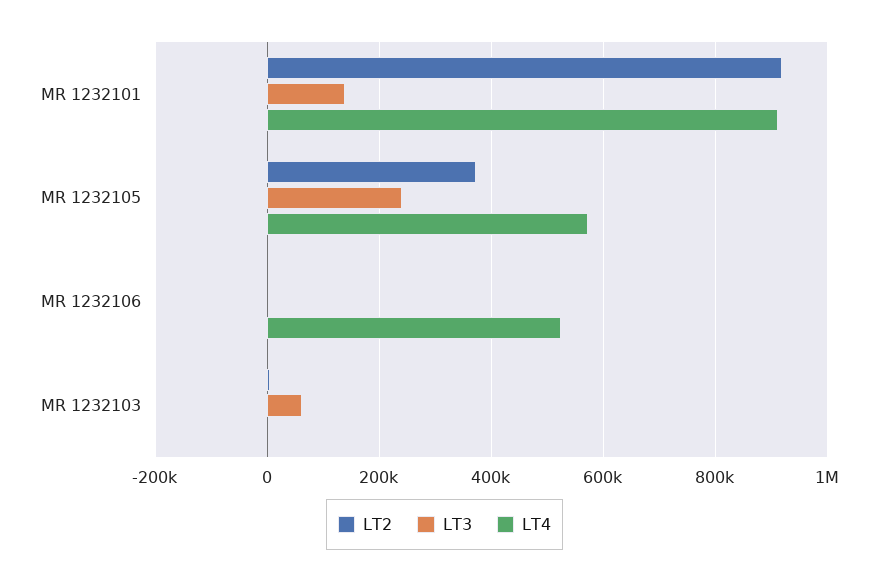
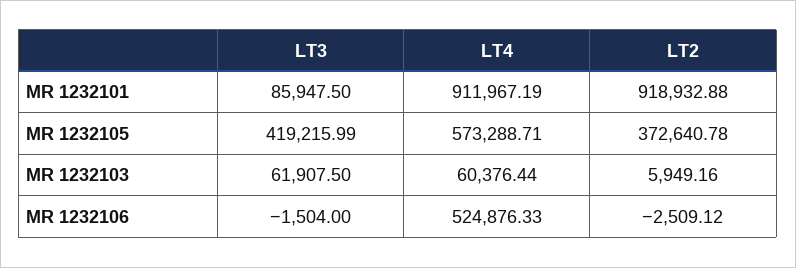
  {
    "LT2": {
      "MR 1232101": 918932.88,
      "MR 1232105": 372640.78,
      "MR 1232106": -2509.12,
      "MR 1232103": 5949.16
    },
    "LT3": {
-     "MR 1232101": 140000,
+     "MR 1232101": 85947.5,
-     "MR 1232105": 240000,
+     "MR 1232105": 419215.99,
      "MR 1232106": -1504,
      "MR 1232103": 61907.5
    },
    "LT4": {
      "MR 1232101": 911967.19,
      "MR 1232105": 573288.71,
      "MR 1232106": 524876.33,
-     "MR 1232103": 0
+     "MR 1232103": 60376.44
    }
  }

